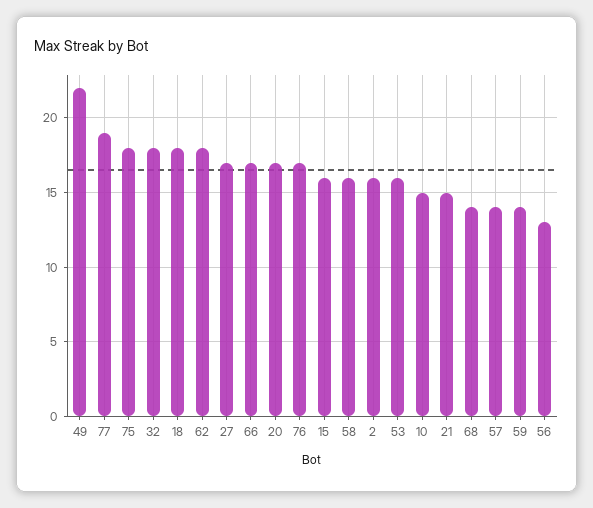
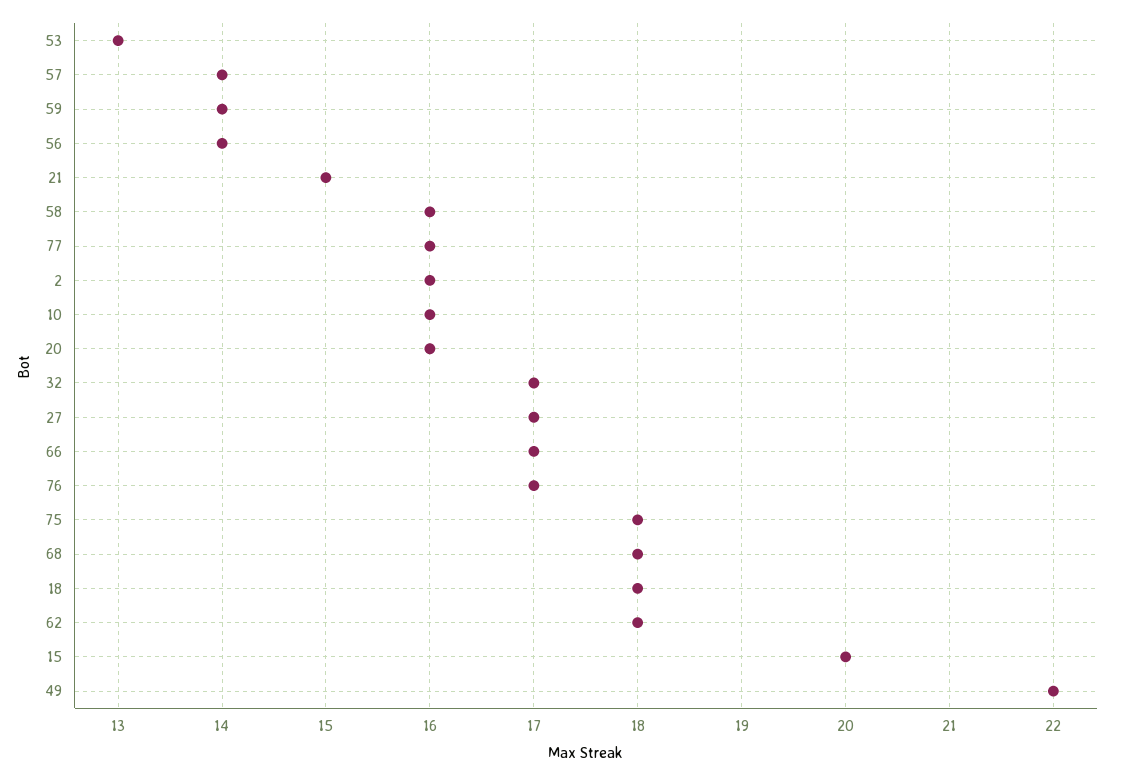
  {
    "49": 22,
-   "77": 19,
+   "77": 16,
    "75": 18,
-   "32": 18,
+   "32": 17,
    "18": 18,
    "62": 18,
    "27": 17,
    "66": 17,
-   "20": 17,
+   "20": 16,
    "76": 17,
-   "15": 16,
+   "15": 20,
    "58": 16,
    "2": 16,
-   "53": 16,
+   "53": 13,
-   "10": 15,
+   "10": 16,
    "21": 15,
-   "68": 14,
+   "68": 18,
    "57": 14,
    "59": 14,
-   "56": 13
+   "56": 14
  }

